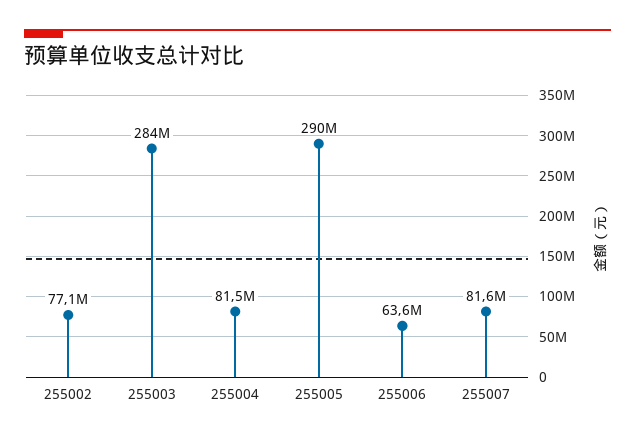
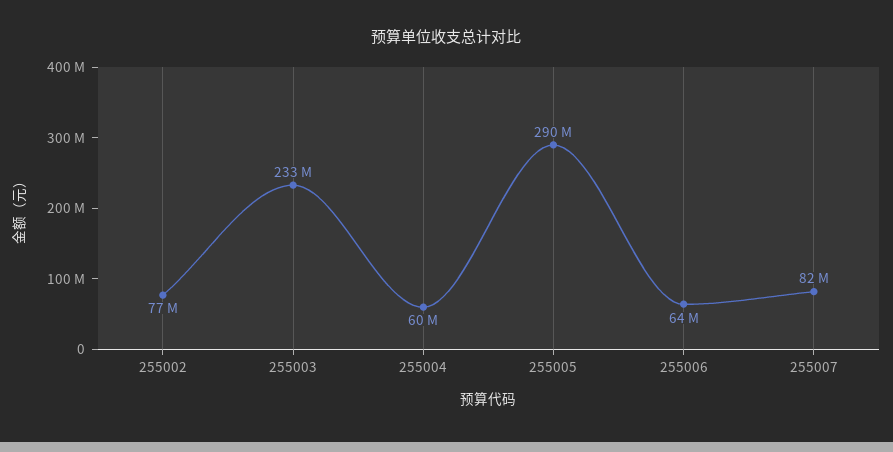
  {
    "255002": 77100000,
-   "255003": 284000000,
+   "255003": 233000000,
-   "255004": 81500000,
+   "255004": 60000000,
    "255005": 290000000,
    "255006": 63600000,
    "255007": 81600000
  }

